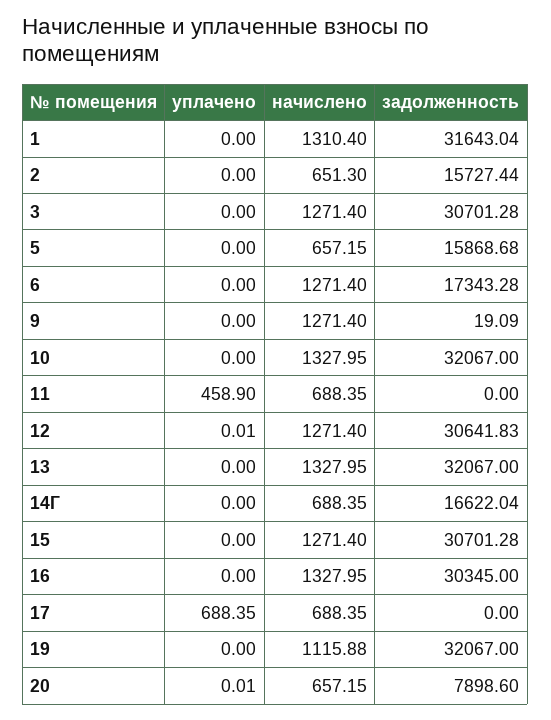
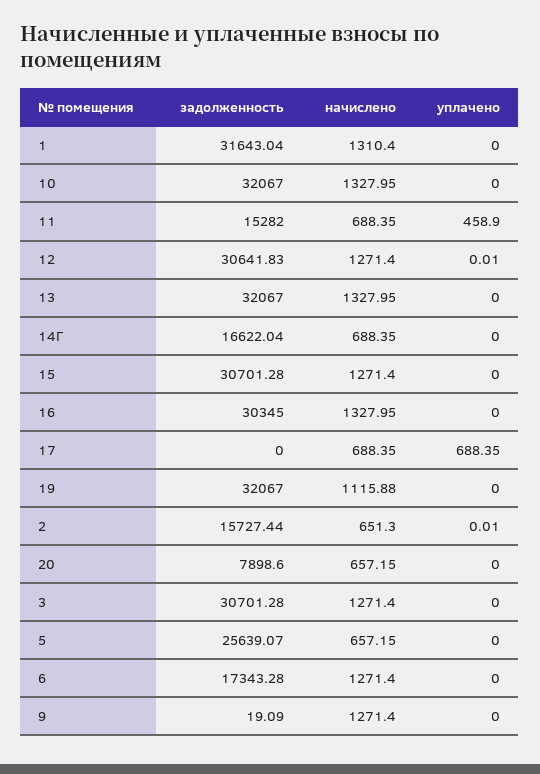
  {
    "уплачено": {
      "1": 0,
-     "2": 0,
+     "2": 0.01,
      "3": 0,
      "5": 0,
      "6": 0,
      "9": 0,
      "10": 0,
      "11": 458.9,
      "12": 0.01,
      "13": 0,
      "14Г": 0,
      "15": 0,
      "16": 0,
      "17": 688.35,
      "19": 0,
-     "20": 0.01
+     "20": 0
    },
    "начислено": {
      "1": 1310.4,
      "2": 651.3,
      "3": 1271.4,
      "5": 657.15,
      "6": 1271.4,
      "9": 1271.4,
      "10": 1327.95,
      "11": 688.35,
      "12": 1271.4,
      "13": 1327.95,
      "14Г": 688.35,
      "15": 1271.4,
      "16": 1327.95,
      "17": 688.35,
      "19": 1115.88,
      "20": 657.15
    },
    "задолженность": {
      "1": 31643.04,
      "2": 15727.44,
      "3": 30701.28,
-     "5": 15868.68,
+     "5": 25639.07,
      "6": 17343.28,
      "9": 19.09,
      "10": 32067,
-     "11": 0,
+     "11": 15282,
      "12": 30641.83,
      "13": 32067,
      "14Г": 16622.04,
      "15": 30701.28,
      "16": 30345,
      "17": 0,
      "19": 32067,
      "20": 7898.6
    }
  }

